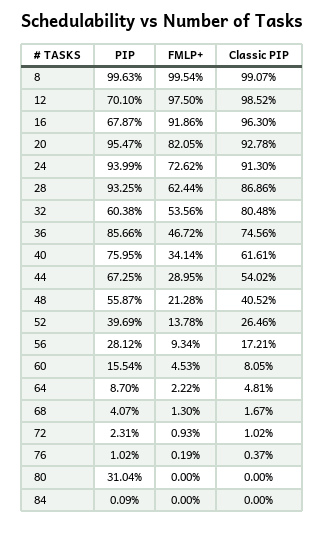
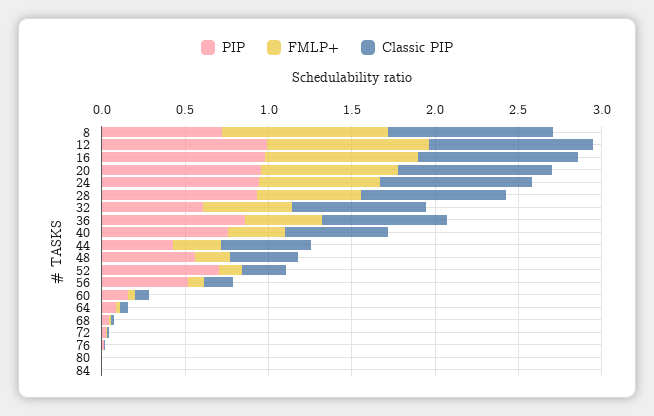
  {
    "PIP": {
-     "8": 0.9963,
+     "8": 0.7,
-     "12": 0.701,
+     "12": 1,
-     "16": 0.6787,
+     "16": 1,
      "20": 0.9547,
      "24": 0.9399,
      "28": 0.9325,
      "32": 0.6038,
      "36": 0.8566,
      "40": 0.7595,
-     "44": 0.6725,
+     "44": 0.4,
      "48": 0.5587,
-     "52": 0.3969,
+     "52": 0.7,
-     "56": 0.2812,
+     "56": 0.5,
      "60": 0.1554,
      "64": 0.087,
      "68": 0.0407,
      "72": 0.0231,
      "76": 0.0102,
-     "80": 0.3104,
+     "80": 0,
      "84": 0.0009
    },
    "FMLP+": {
      "8": 0.9954,
      "12": 0.975,
      "16": 0.9186,
      "20": 0.8205,
      "24": 0.7262,
      "28": 0.6244,
      "32": 0.5356,
      "36": 0.4672,
      "40": 0.3414,
      "44": 0.2895,
      "48": 0.2128,
      "52": 0.1378,
      "56": 0.0934,
      "60": 0.0453,
      "64": 0.0222,
      "68": 0.013,
      "72": 0.0093,
      "76": 0.0019,
      "80": 0,
      "84": 0
    },
    "Classic PIP": {
      "8": 0.9907,
      "12": 0.9852,
      "16": 0.963,
      "20": 0.9278,
      "24": 0.913,
      "28": 0.8686,
      "32": 0.8048,
      "36": 0.7456,
      "40": 0.6161,
      "44": 0.5402,
      "48": 0.4052,
      "52": 0.2646,
      "56": 0.1721,
      "60": 0.0805,
      "64": 0.0481,
      "68": 0.0167,
      "72": 0.0102,
      "76": 0.0037,
      "80": 0,
      "84": 0
    }
  }

